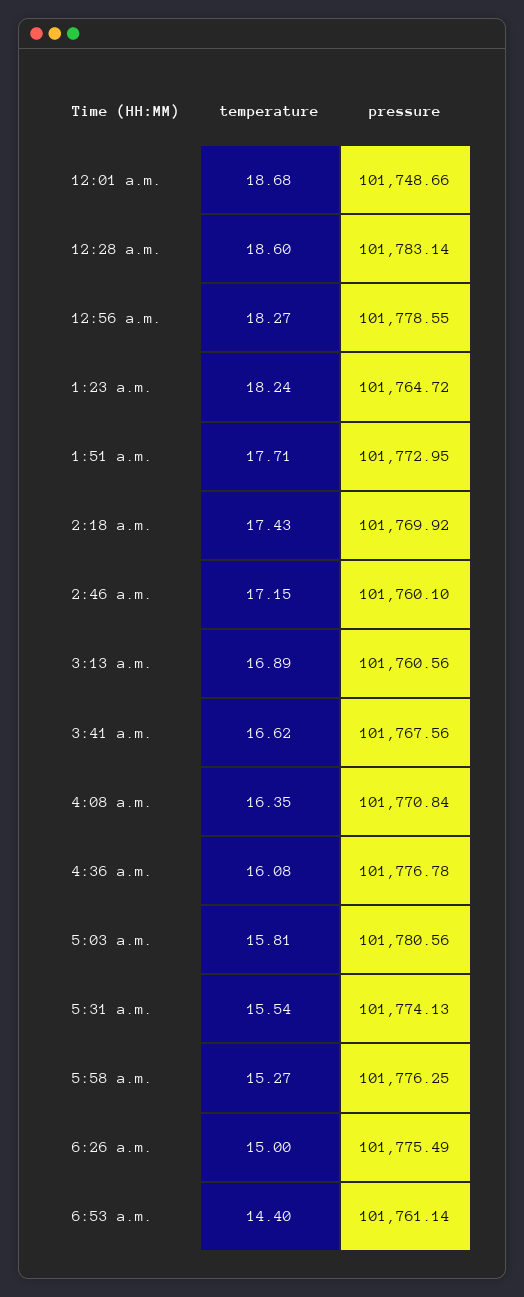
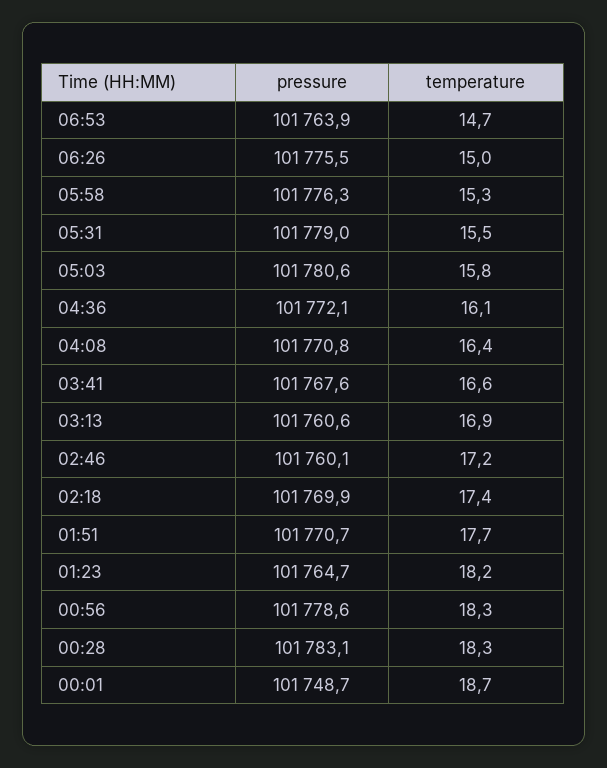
  {
    "temperature": {
      "12:01 a.m.": 18.68,
-     "12:28 a.m.": 18.6,
+     "12:28 a.m.": 18.3,
      "12:56 a.m.": 18.27,
      "1:23 a.m.": 18.24,
      "1:51 a.m.": 17.71,
      "2:18 a.m.": 17.43,
      "2:46 a.m.": 17.15,
      "3:13 a.m.": 16.89,
      "3:41 a.m.": 16.62,
      "4:08 a.m.": 16.35,
      "4:36 a.m.": 16.08,
      "5:03 a.m.": 15.81,
      "5:31 a.m.": 15.54,
      "5:58 a.m.": 15.27,
      "6:26 a.m.": 15,
-     "6:53 a.m.": 14.4
+     "6:53 a.m.": 14.7
    },
    "pressure": {
      "12:01 a.m.": 101748.66,
      "12:28 a.m.": 101783.14,
      "12:56 a.m.": 101778.55,
      "1:23 a.m.": 101764.72,
-     "1:51 a.m.": 101772.95,
+     "1:51 a.m.": 101770.7,
      "2:18 a.m.": 101769.92,
      "2:46 a.m.": 101760.1,
      "3:13 a.m.": 101760.56,
      "3:41 a.m.": 101767.56,
      "4:08 a.m.": 101770.84,
-     "4:36 a.m.": 101776.78,
+     "4:36 a.m.": 101772.1,
      "5:03 a.m.": 101780.56,
-     "5:31 a.m.": 101774.13,
+     "5:31 a.m.": 101779,
      "5:58 a.m.": 101776.25,
      "6:26 a.m.": 101775.49,
-     "6:53 a.m.": 101761.14
+     "6:53 a.m.": 101763.9
    }
  }

